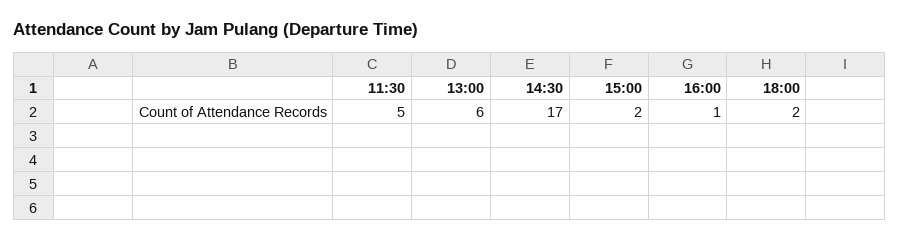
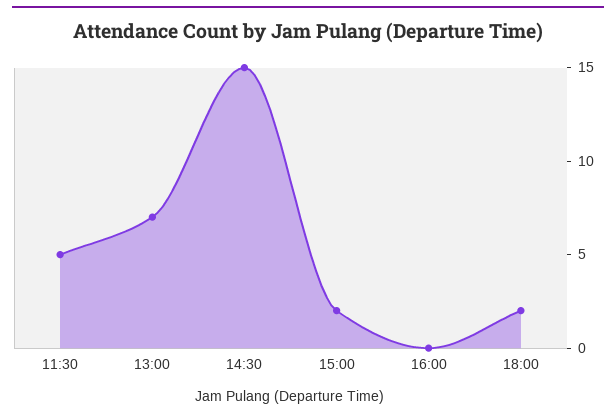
  {
    "11:30": 5,
-   "13:00": 6,
+   "13:00": 7,
-   "14:30": 17,
+   "14:30": 15,
    "15:00": 2,
-   "16:00": 1,
+   "16:00": 0,
    "18:00": 2
  }

